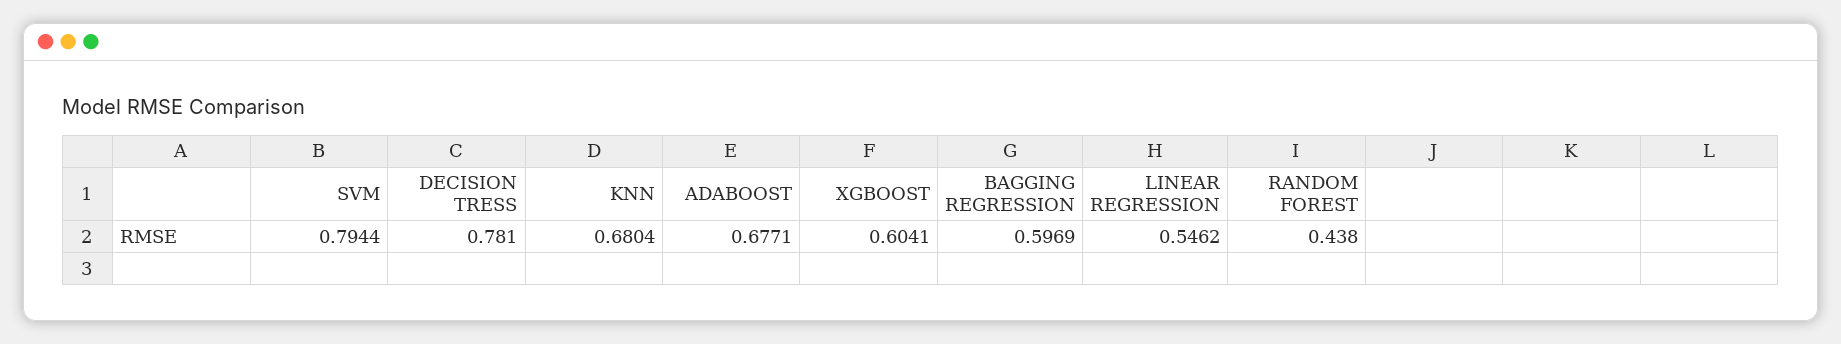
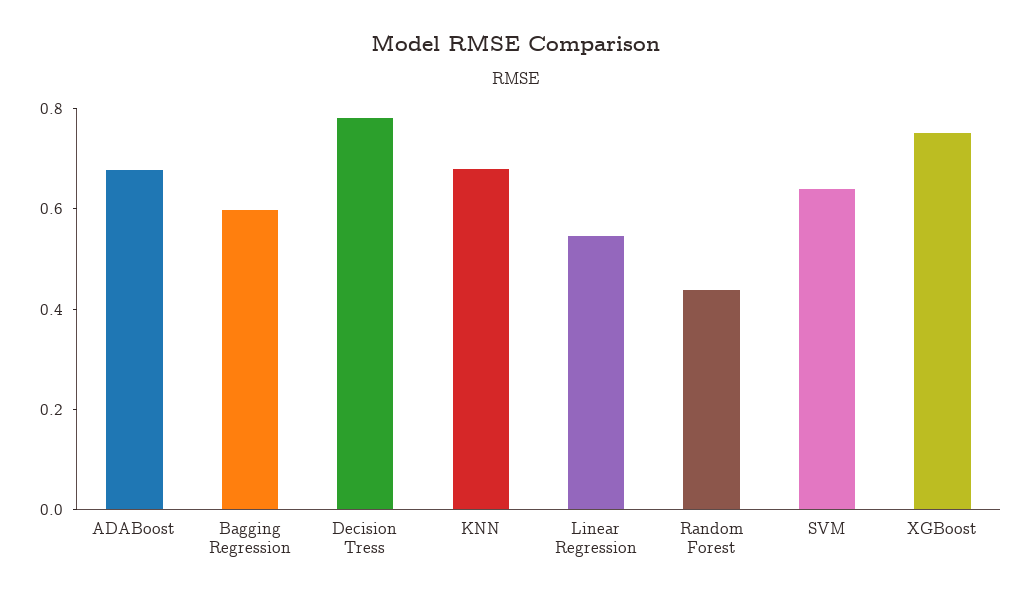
  {
-   "SVM": 0.7944,
+   "SVM": 0.65,
    "DECISION TRESS": 0.781,
    "KNN": 0.6804,
    "ADABOOST": 0.6771,
-   "XGBOOST": 0.6041,
+   "XGBOOST": 0.75,
    "BAGGING REGRESSION": 0.5969,
    "LINEAR REGRESSION": 0.5462,
    "RANDOM FOREST": 0.438
  }

